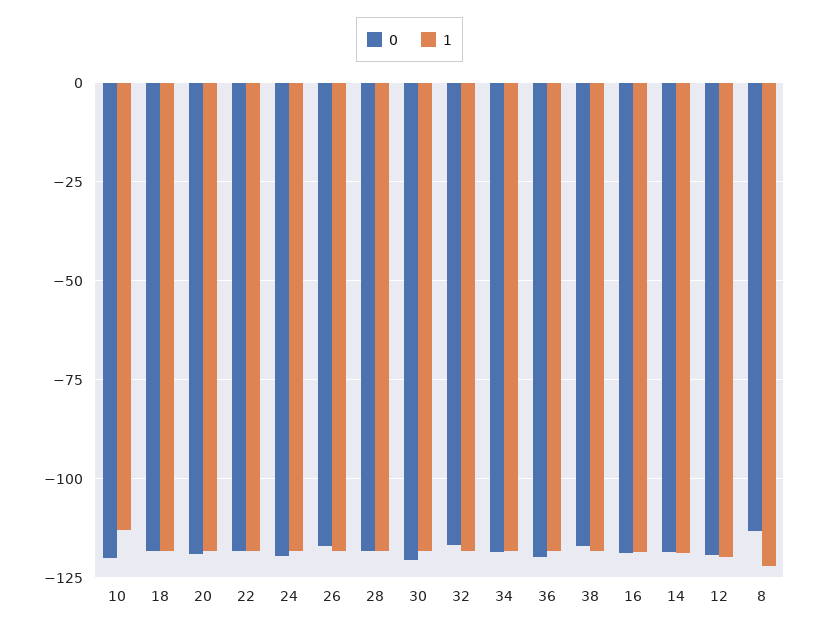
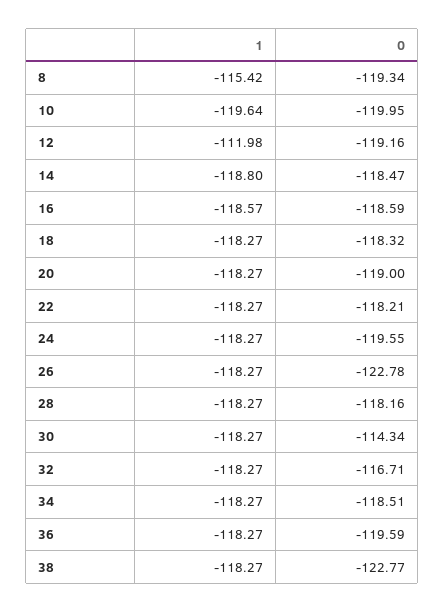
  {
    "0": {
      "10": -119.95,
      "18": -118.32,
      "20": -119,
      "22": -118.21,
      "24": -119.55,
-     "26": -117.5,
+     "26": -122.78,
      "28": -118.16,
-     "30": -120,
+     "30": -114.34,
      "32": -116.71,
      "34": -118.51,
      "36": -119.59,
-     "38": -117.5,
+     "38": -122.77,
      "16": -118.59,
      "14": -118.47,
      "12": -119.16,
-     "8": -112.5
+     "8": -119.34
    },
    "1": {
-     "10": -112.5,
+     "10": -119.64,
      "18": -118.27,
      "20": -118.27,
      "22": -118.27,
      "24": -118.27,
      "26": -118.27,
      "28": -118.27,
      "30": -118.27,
      "32": -118.27,
      "34": -118.27,
      "36": -118.27,
      "38": -118.27,
      "16": -118.57,
      "14": -118.8,
-     "12": -120,
+     "12": -111.98,
-     "8": -122.5
+     "8": -115.42
    }
  }

